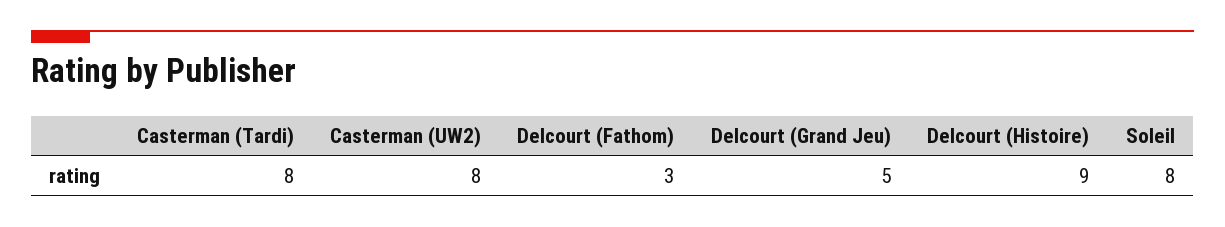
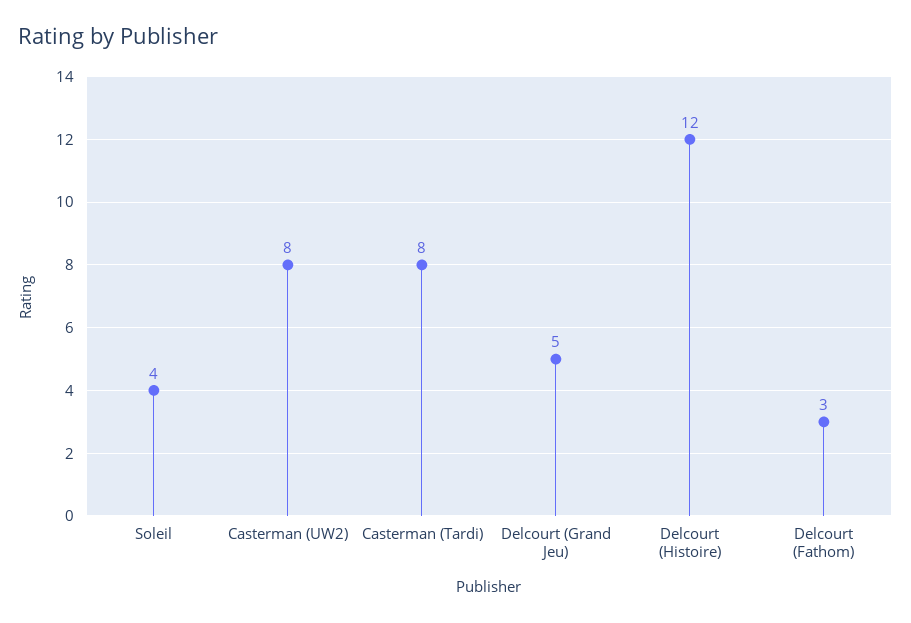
  {
    "Casterman (Tardi)": 8,
    "Casterman (UW2)": 8,
    "Delcourt (Fathom)": 3,
    "Delcourt (Grand Jeu)": 5,
-   "Delcourt (Histoire)": 9,
+   "Delcourt (Histoire)": 12,
-   "Soleil": 8
+   "Soleil": 4
  }

